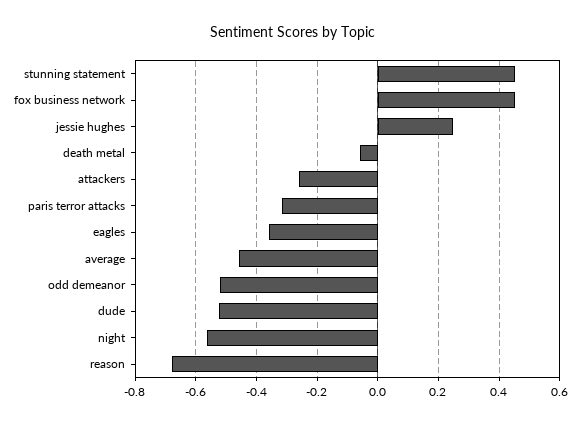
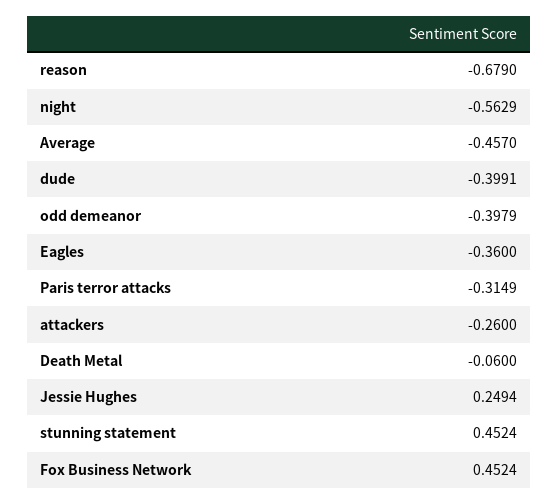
  {
    "stunning statement": 0.4524,
    "fox business network": 0.4524,
    "jessie hughes": 0.2494,
    "death metal": -0.06,
    "attackers": -0.26,
    "paris terror attacks": -0.3149,
    "eagles": -0.36,
    "average": -0.457,
-   "odd demeanor": -0.52,
+   "odd demeanor": -0.3979,
-   "dude": -0.52,
+   "dude": -0.3991,
    "night": -0.5629,
    "reason": -0.679
  }

